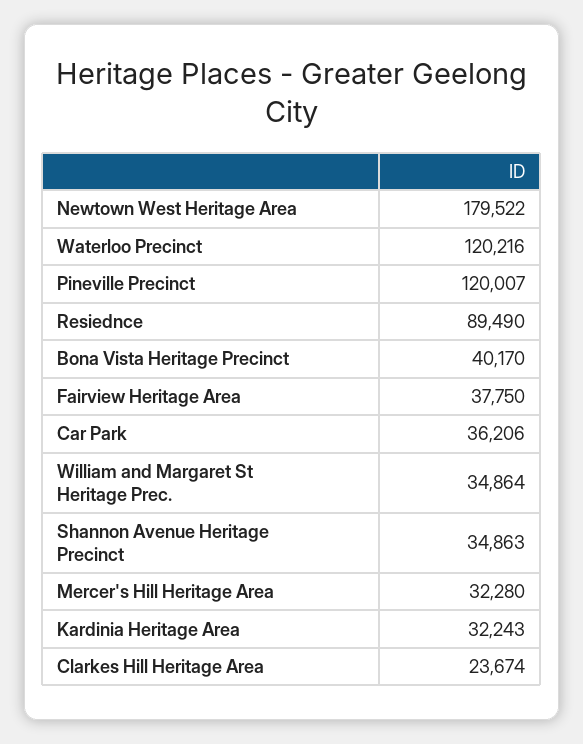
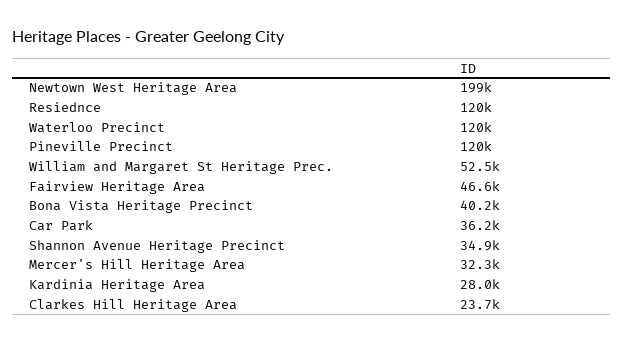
  {
-   "Newtown West Heritage Area": 179522,
+   "Newtown West Heritage Area": 199000,
    "Waterloo Precinct": 120216,
    "Pineville Precinct": 120007,
-   "Resiednce": 89490,
+   "Resiednce": 120000,
    "Bona Vista Heritage Precinct": 40170,
-   "Fairview Heritage Area": 37750,
+   "Fairview Heritage Area": 46600,
    "Car Park": 36206,
-   "William and Margaret St Heritage Prec.": 34864,
+   "William and Margaret St Heritage Prec.": 52500,
    "Shannon Avenue Heritage Precinct": 34863,
    "Mercer's Hill Heritage Area": 32280,
-   "Kardinia Heritage Area": 32243,
+   "Kardinia Heritage Area": 28000,
    "Clarkes Hill Heritage Area": 23674
  }

